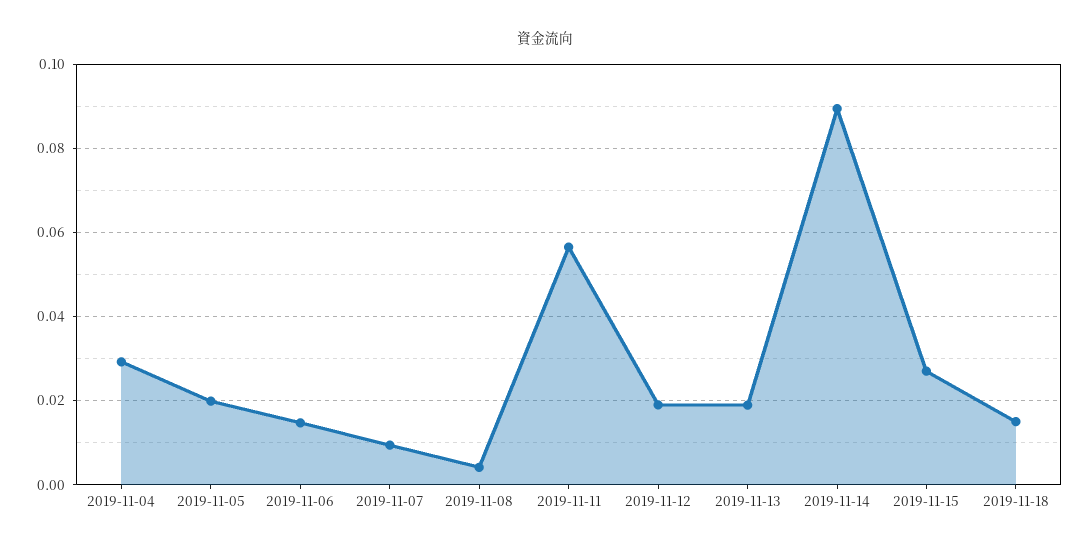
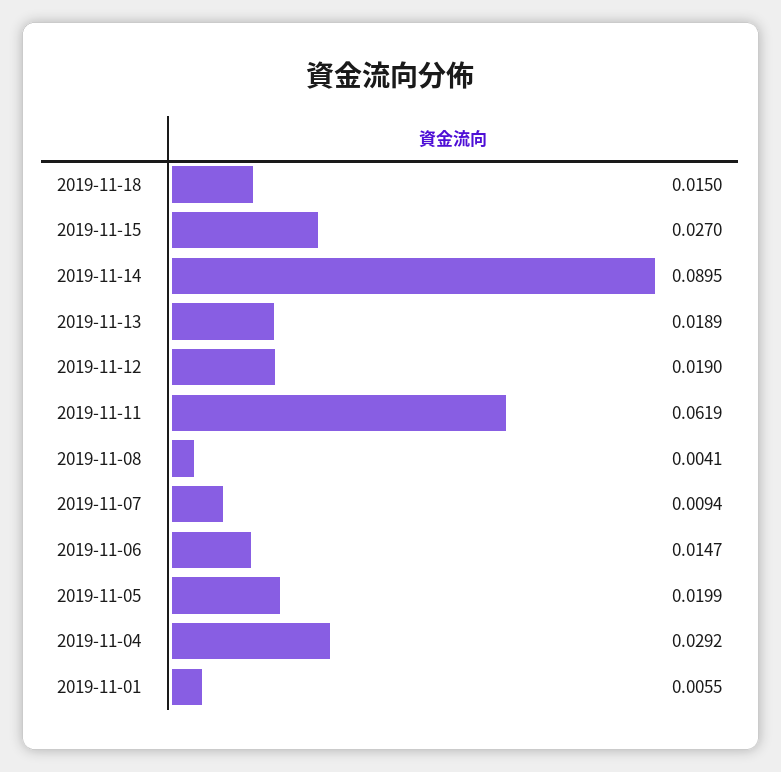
  {
    "2019-11-04": 0.0292,
    "2019-11-05": 0.0199,
    "2019-11-06": 0.0147,
    "2019-11-07": 0.0094,
    "2019-11-08": 0.0041,
-   "2019-11-11": 0.056,
+   "2019-11-11": 0.0619,
    "2019-11-12": 0.019,
    "2019-11-13": 0.0189,
    "2019-11-14": 0.0895,
    "2019-11-15": 0.027,
-   "2019-11-18": 0.015
+   "2019-11-18": 0.015,
+   "2019-11-01": 0.0055
  }

